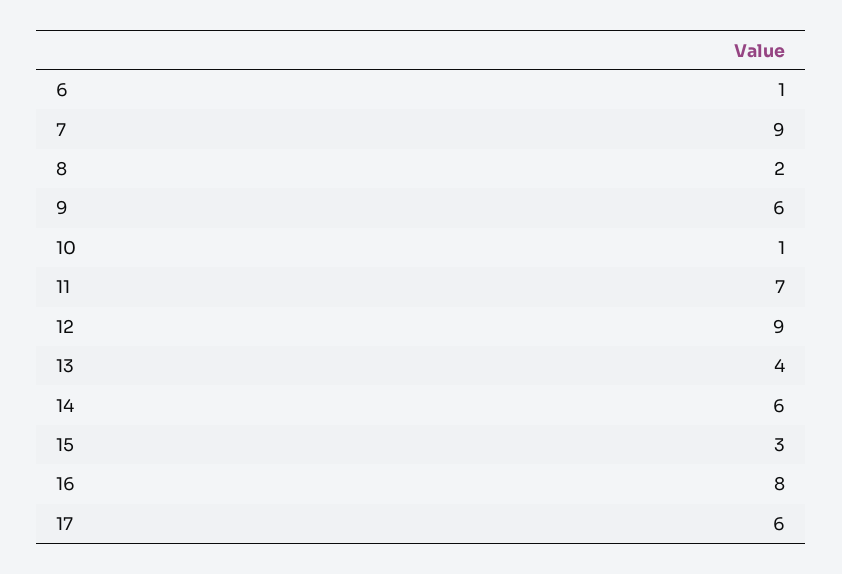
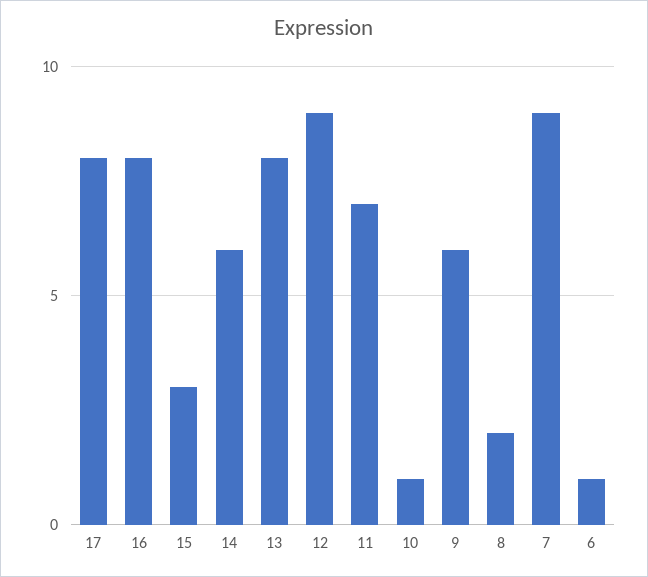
  {
    "6": 1,
    "7": 9,
    "8": 2,
    "9": 6,
    "10": 1,
    "11": 7,
    "12": 9,
-   "13": 4,
+   "13": 8,
    "14": 6,
    "15": 3,
    "16": 8,
-   "17": 6
+   "17": 8
  }

